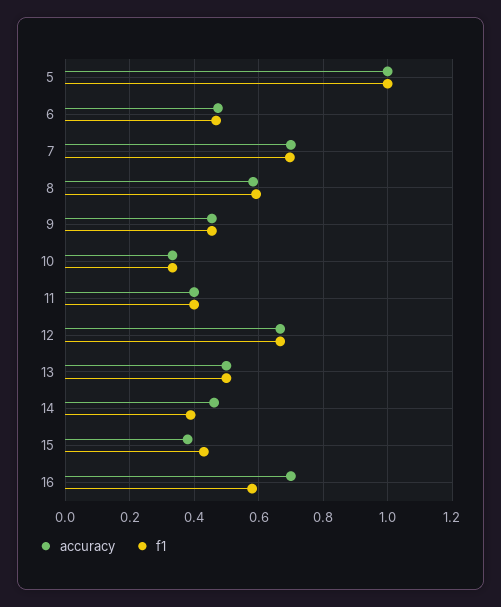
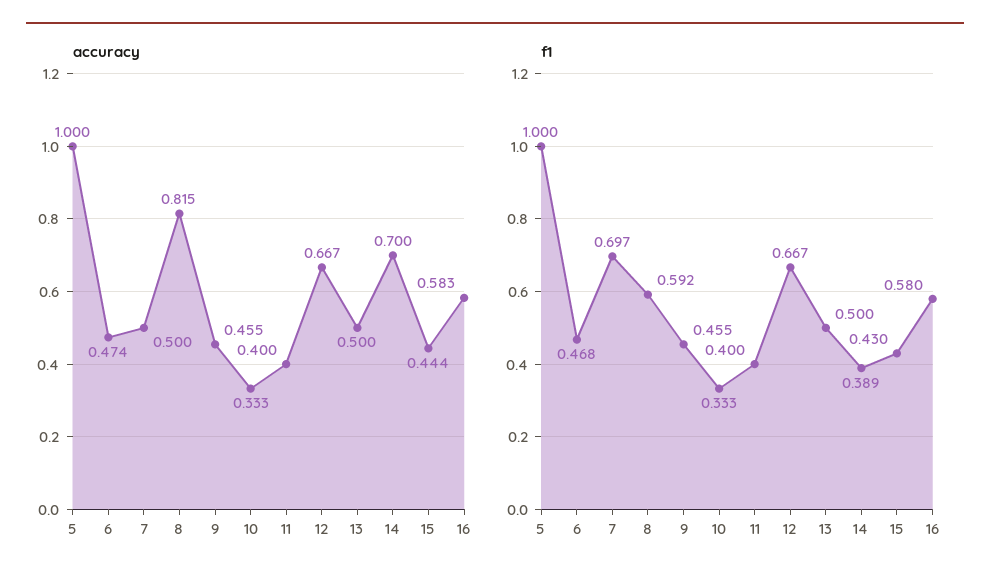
  {
    "accuracy": {
      "5": 1,
      "6": 0.474,
-     "7": 0.7,
+     "7": 0.5,
-     "8": 0.58,
+     "8": 0.815,
      "9": 0.455,
      "10": 0.333,
      "11": 0.4,
      "12": 0.667,
      "13": 0.5,
-     "14": 0.46,
+     "14": 0.7,
-     "15": 0.38,
+     "15": 0.444,
-     "16": 0.7
+     "16": 0.583
    },
    "f1": {
      "5": 1,
      "6": 0.468,
      "7": 0.697,
      "8": 0.592,
      "9": 0.455,
      "10": 0.333,
      "11": 0.4,
      "12": 0.667,
      "13": 0.5,
      "14": 0.389,
      "15": 0.43,
      "16": 0.58
    }
  }

